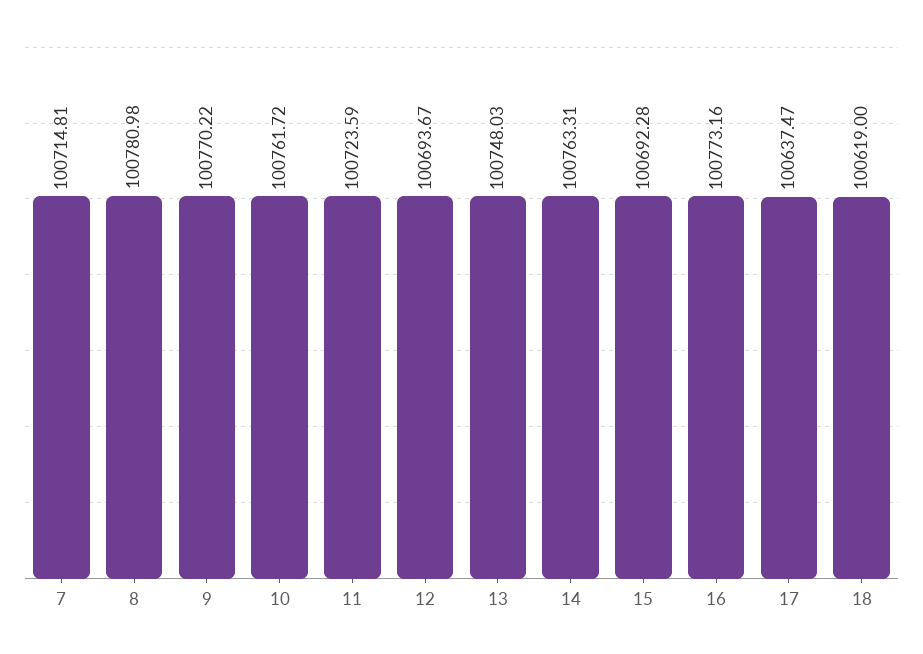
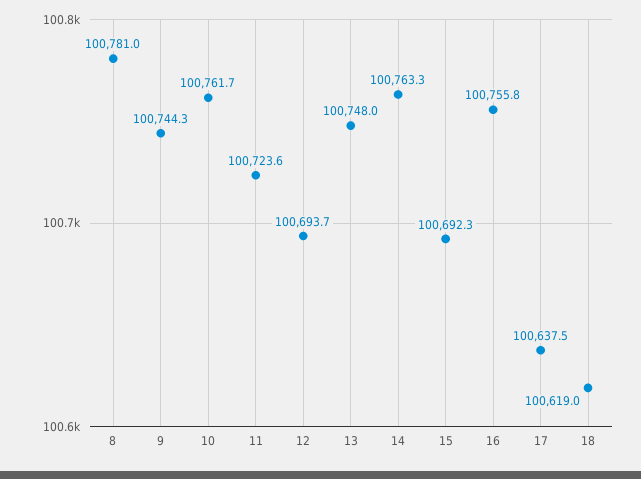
  {
-   "7": 100714.81,
    "8": 100780.98,
-   "9": 100770.22,
+   "9": 100744.3,
    "10": 100761.72,
    "11": 100723.59,
    "12": 100693.67,
    "13": 100748.03,
    "14": 100763.31,
    "15": 100692.28,
-   "16": 100773.16,
+   "16": 100755.8,
    "17": 100637.47,
    "18": 100619
  }

